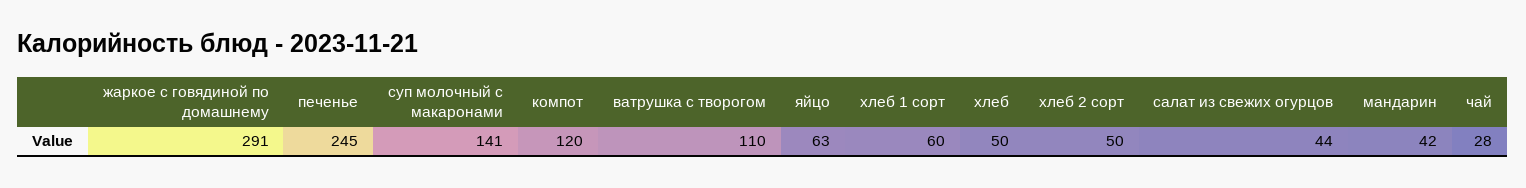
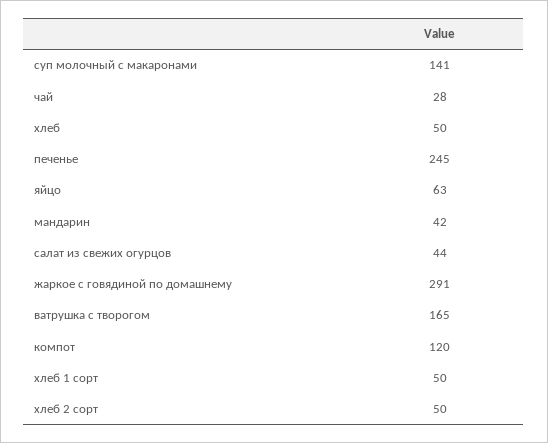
  {
    "жаркое с говядиной по домашнему": 291,
    "печенье": 245,
    "суп молочный с макаронами": 141,
    "компот": 120,
-   "ватрушка с творогом": 110,
+   "ватрушка с творогом": 165,
    "яйцо": 63,
-   "хлеб 1 сорт": 60,
+   "хлеб 1 сорт": 50,
    "хлеб": 50,
    "хлеб 2 сорт": 50,
    "салат из свежих огурцов": 44,
    "мандарин": 42,
    "чай": 28
  }

